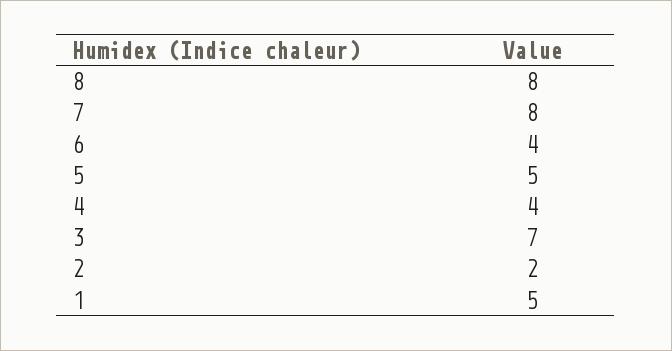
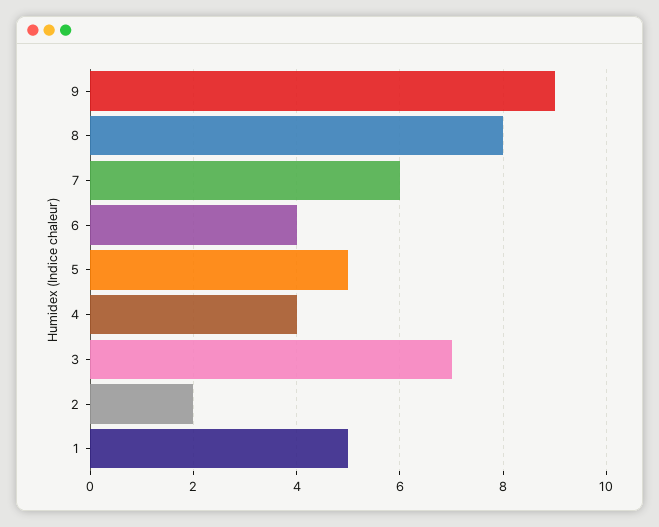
  {
    "8": 8,
-   "7": 8,
+   "7": 6,
    "6": 4,
    "5": 5,
    "4": 4,
    "3": 7,
    "2": 2,
-   "1": 5
+   "1": 5,
+   "9": 9
  }

